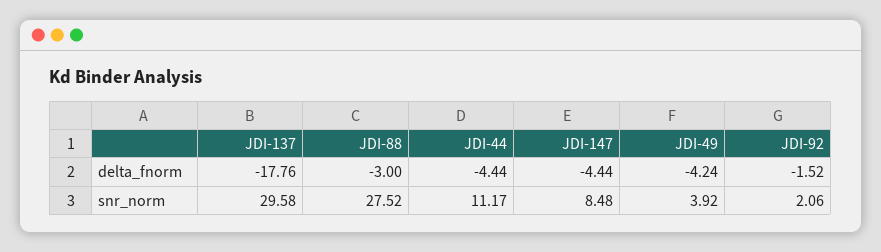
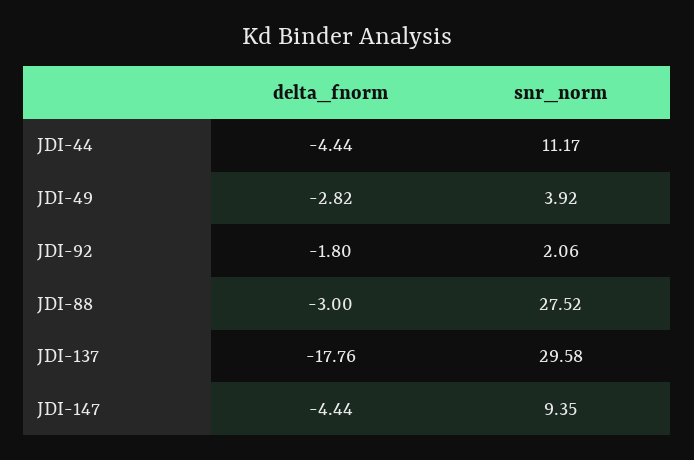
  {
    "JDI-137": {
      "delta_fnorm": -17.76,
      "snr_norm": 29.58
    },
    "JDI-88": {
      "delta_fnorm": -3,
      "snr_norm": 27.52
    },
    "JDI-44": {
      "delta_fnorm": -4.44,
      "snr_norm": 11.17
    },
    "JDI-147": {
      "delta_fnorm": -4.44,
-     "snr_norm": 8.48
+     "snr_norm": 9.35
    },
    "JDI-49": {
-     "delta_fnorm": -4.24,
+     "delta_fnorm": -2.82,
      "snr_norm": 3.92
    },
    "JDI-92": {
-     "delta_fnorm": -1.52,
+     "delta_fnorm": -1.8,
      "snr_norm": 2.06
    }
  }

